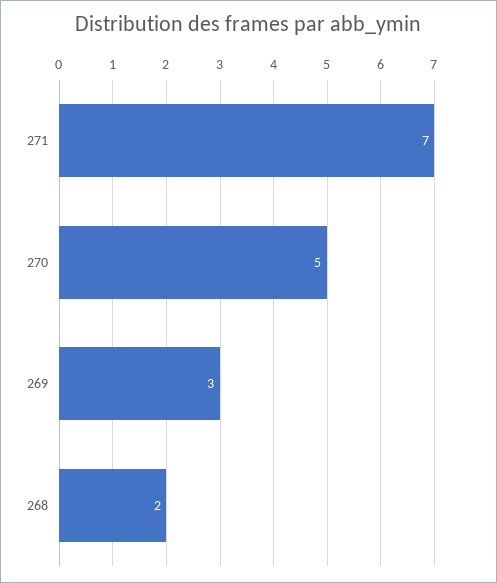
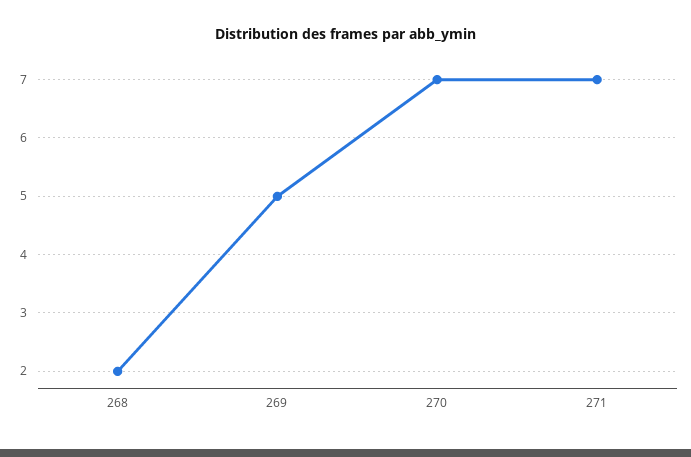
  {
    "271": 7,
-   "270": 5,
+   "270": 7,
-   "269": 3,
+   "269": 5,
    "268": 2
  }

